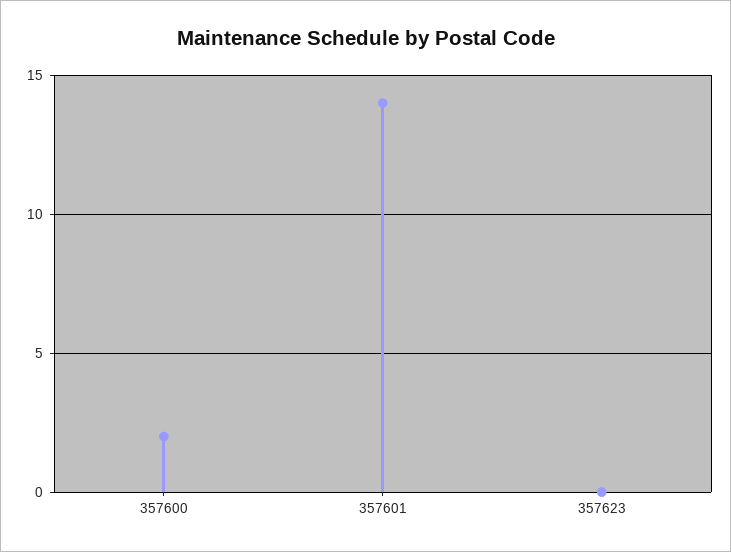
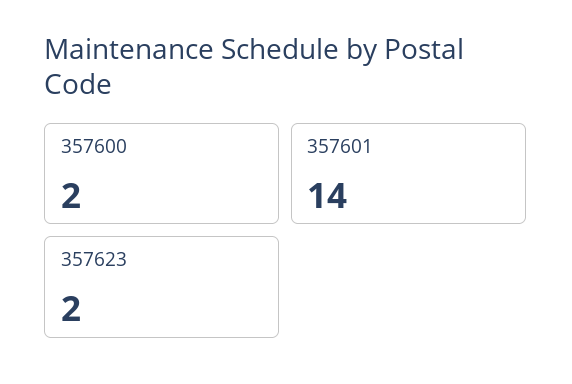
  {
    "357600": 2,
    "357601": 14,
-   "357623": 0
+   "357623": 2
  }

